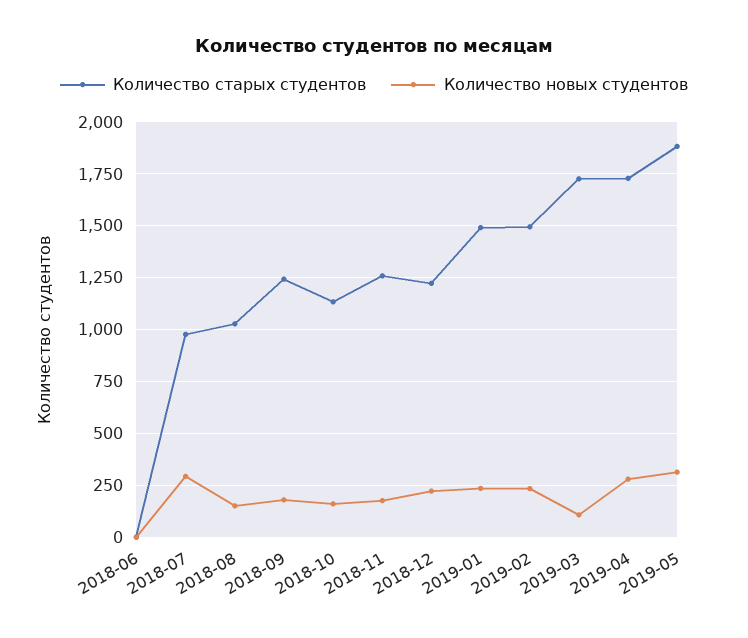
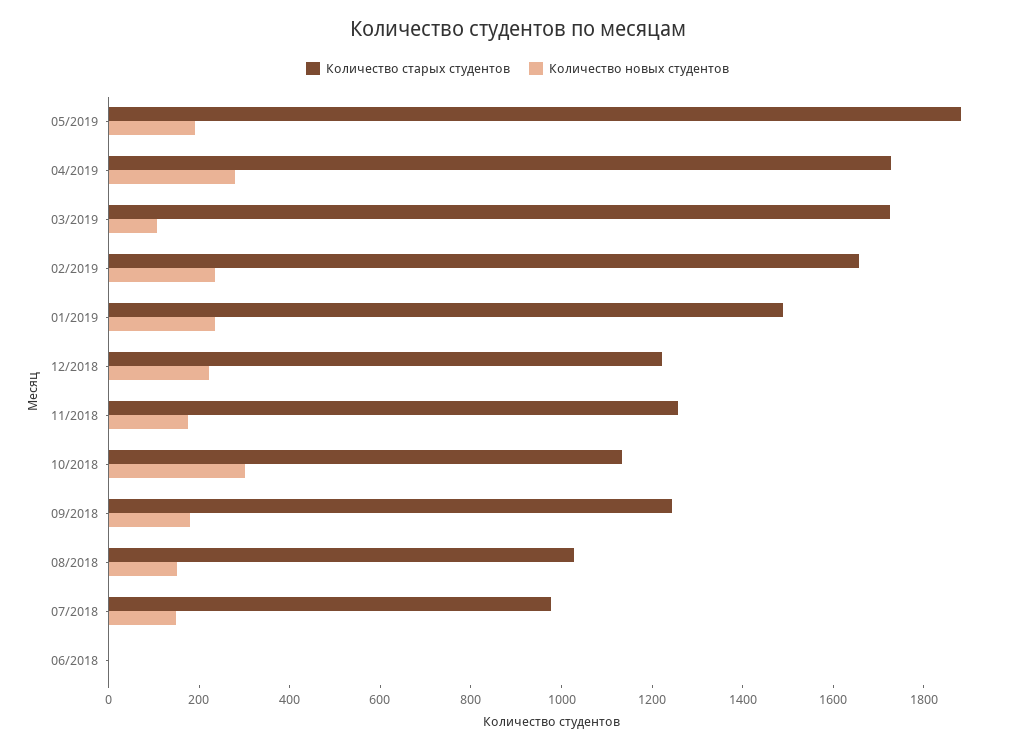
  {
    "Количество старых студентов": {
      "2018-06": 0,
      "2018-07": 1000,
      "2018-08": 1050,
      "2018-09": 1250,
      "2018-10": 1150,
      "2018-11": 1250,
      "2018-12": 1200,
      "2019-01": 1500,
-     "2019-02": 1500,
+     "2019-02": 1650,
      "2019-03": 1750,
      "2019-04": 1750,
      "2019-05": 1900
    },
    "Количество новых студентов": {
      "2018-06": 0,
-     "2018-07": 300,
+     "2018-07": 150,
      "2018-08": 150,
      "2018-09": 200,
-     "2018-10": 150,
+     "2018-10": 300,
      "2018-11": 200,
      "2018-12": 200,
      "2019-01": 250,
      "2019-02": 250,
      "2019-03": 100,
      "2019-04": 300,
-     "2019-05": 300
+     "2019-05": 200
    }
  }

